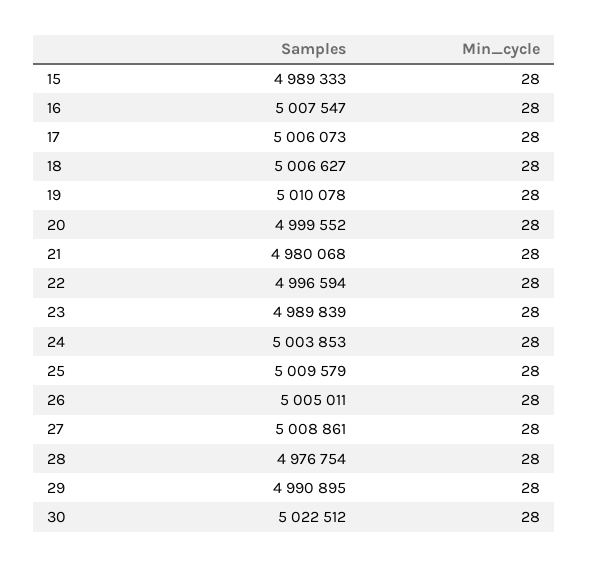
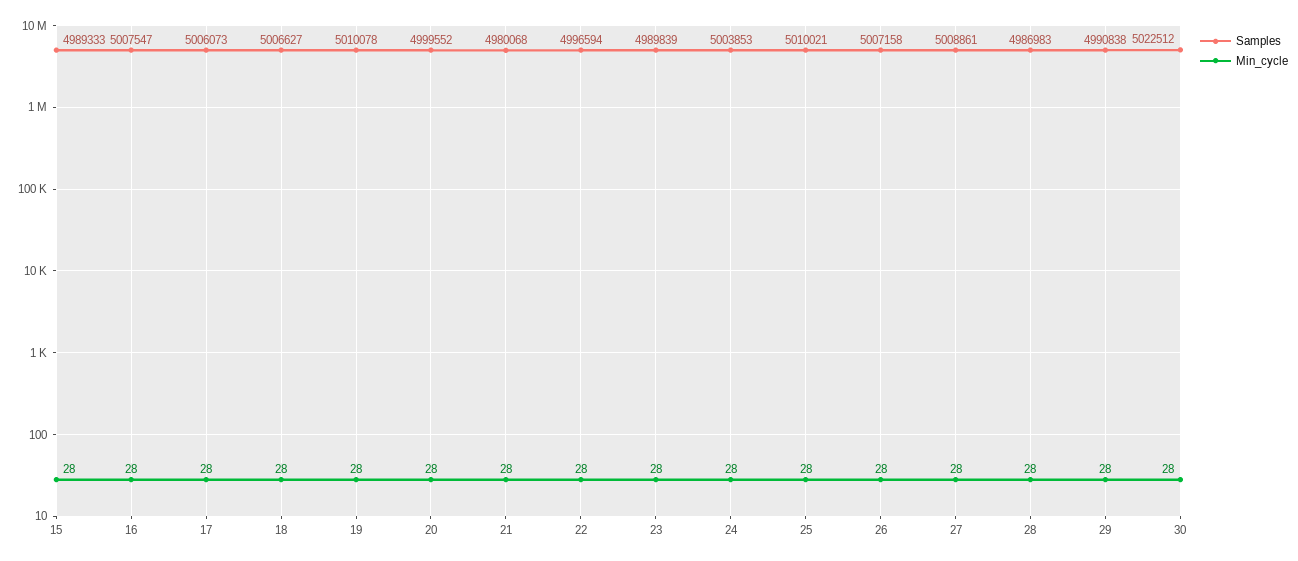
  {
    "Samples": {
      "15": 4989333,
      "16": 5007547,
      "17": 5006073,
      "18": 5006627,
      "19": 5010078,
      "20": 4999552,
      "21": 4980068,
      "22": 4996594,
      "23": 4989839,
      "24": 5003853,
-     "25": 5009579,
+     "25": 5010021,
-     "26": 5005011,
+     "26": 5007158,
      "27": 5008861,
-     "28": 4976754,
+     "28": 4986983,
-     "29": 4990895,
+     "29": 4990838,
      "30": 5022512
    },
    "Min_cycle": {
      "15": 28,
      "16": 28,
      "17": 28,
      "18": 28,
      "19": 28,
      "20": 28,
      "21": 28,
      "22": 28,
      "23": 28,
      "24": 28,
      "25": 28,
      "26": 28,
      "27": 28,
      "28": 28,
      "29": 28,
      "30": 28
    }
  }

